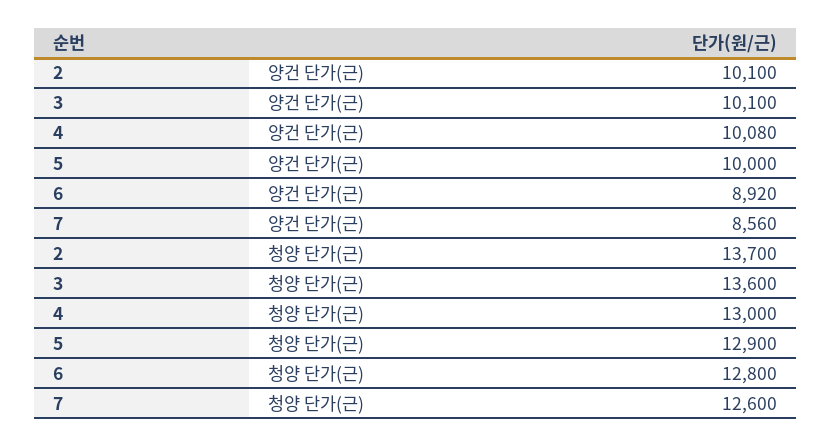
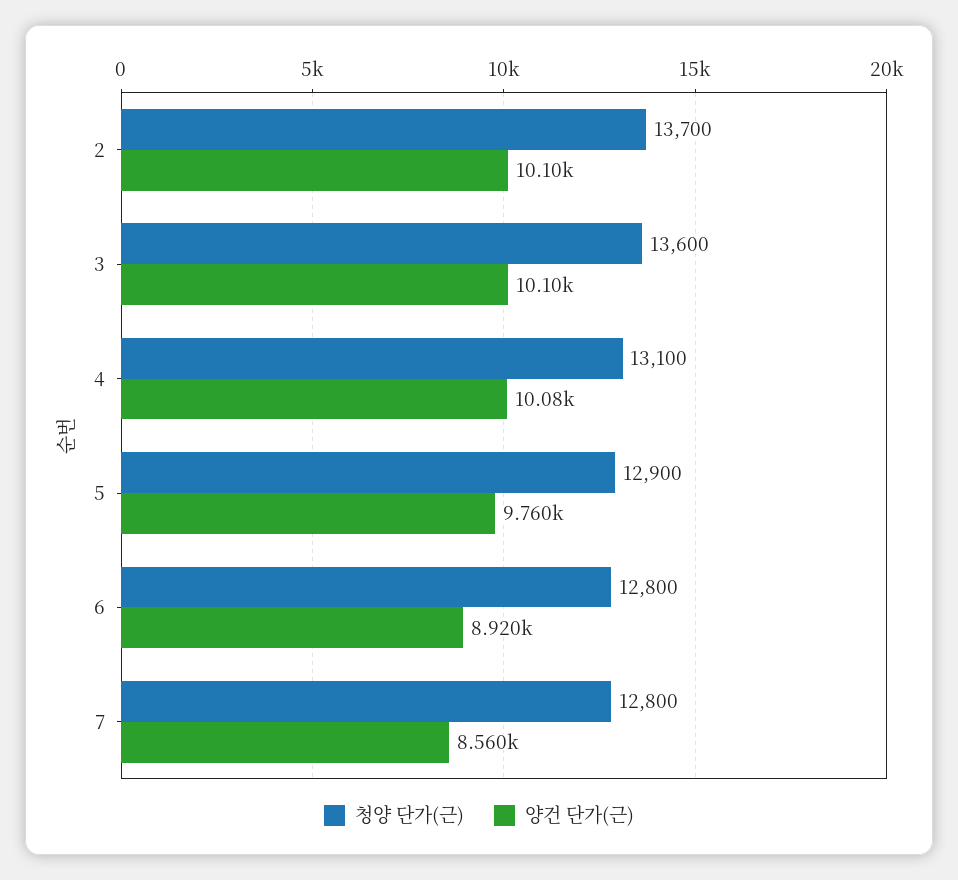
  {
    "양건 단가(근)": {
      "2": 10100,
      "3": 10100,
      "4": 10080,
-     "5": 10000,
+     "5": 9760,
      "6": 8920,
      "7": 8560
    },
    "청양 단가(근)": {
      "2": 13700,
      "3": 13600,
-     "4": 13000,
+     "4": 13100,
      "5": 12900,
      "6": 12800,
-     "7": 12600
+     "7": 12800
    }
  }

